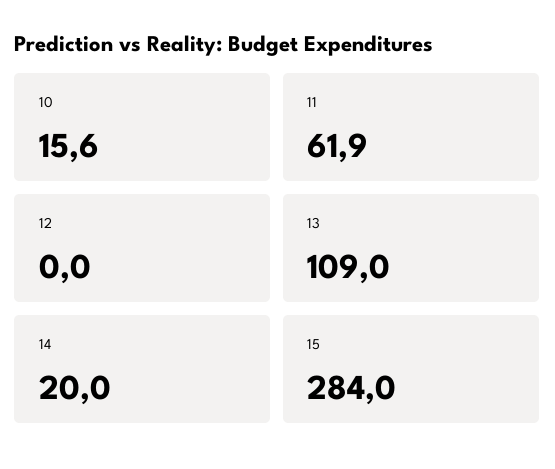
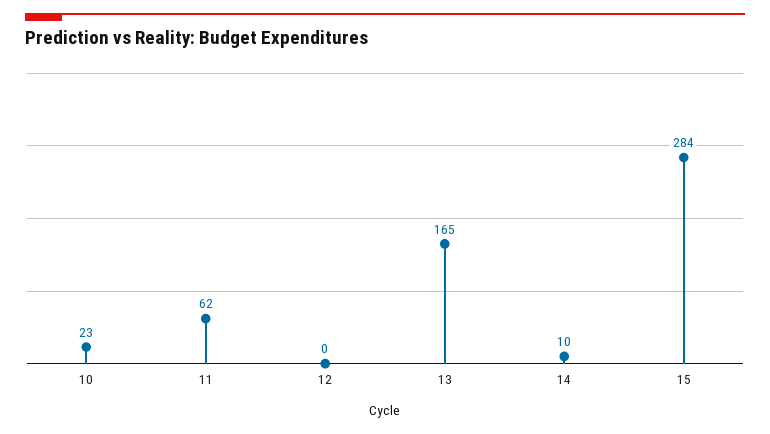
  {
-   "10": 15.6,
+   "10": 23,
    "11": 61.9,
    "12": 0,
-   "13": 109,
+   "13": 165,
-   "14": 20,
+   "14": 10,
    "15": 284
  }

